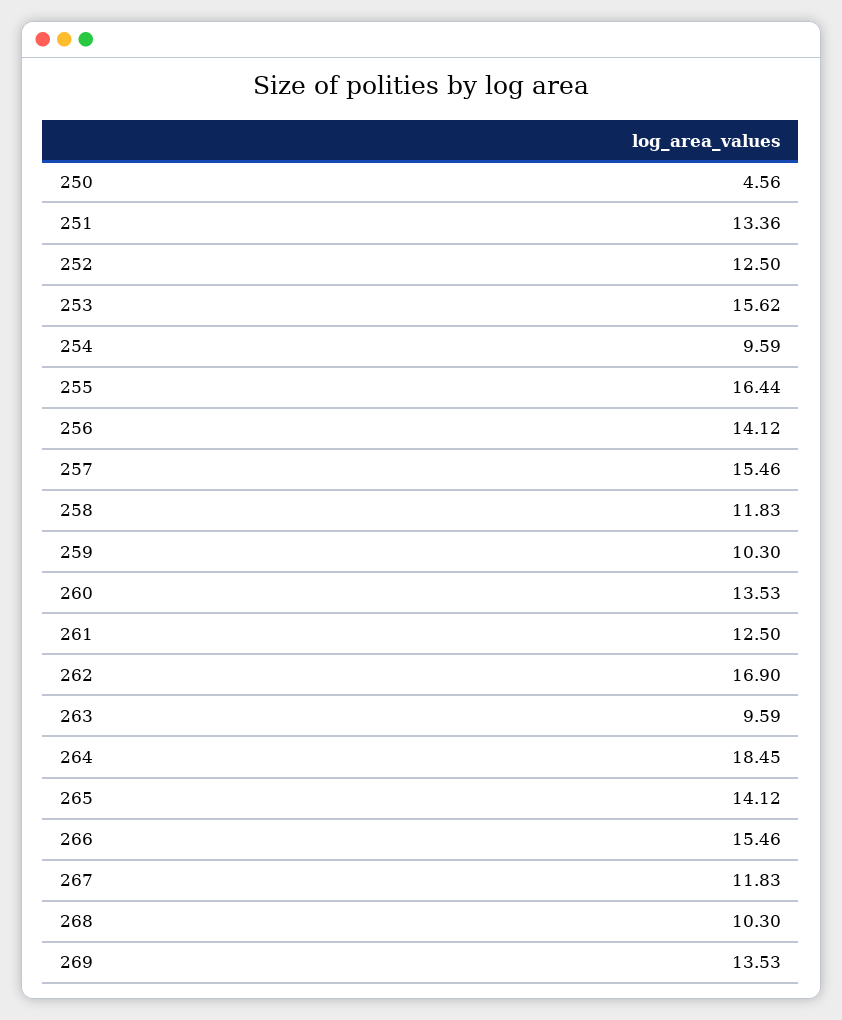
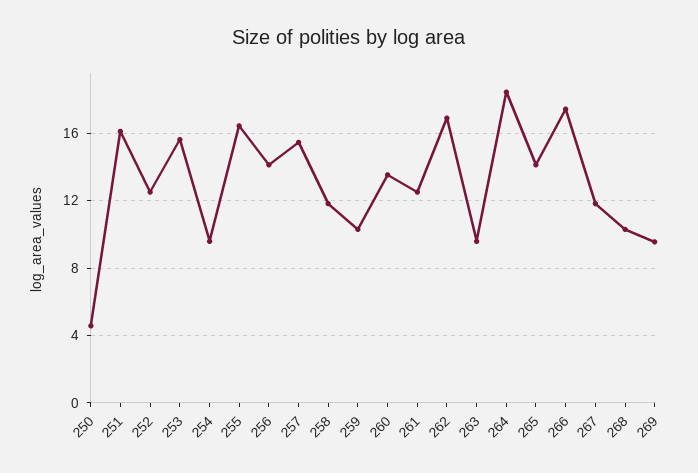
  {
    "250": 4.56,
-   "251": 13.36,
+   "251": 16,
    "252": 12.5,
    "253": 15.62,
    "254": 9.59,
    "255": 16.44,
    "256": 14.12,
    "257": 15.46,
    "258": 11.83,
    "259": 10.3,
    "260": 13.53,
    "261": 12.5,
    "262": 16.9,
    "263": 9.59,
    "264": 18.45,
    "265": 14.12,
-   "266": 15.46,
+   "266": 17.5,
    "267": 11.83,
    "268": 10.3,
-   "269": 13.53
+   "269": 9.5
  }

